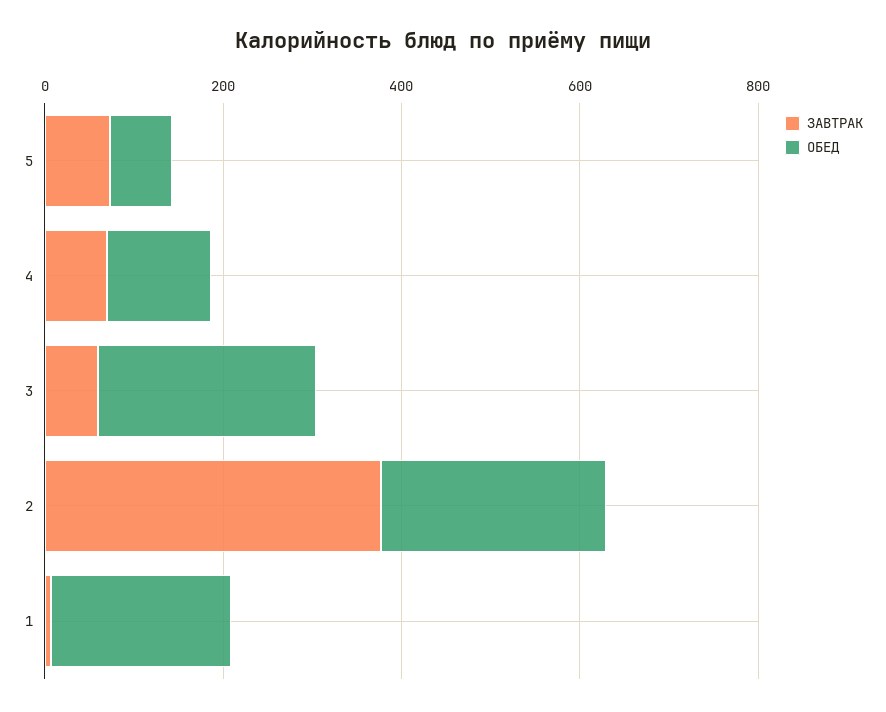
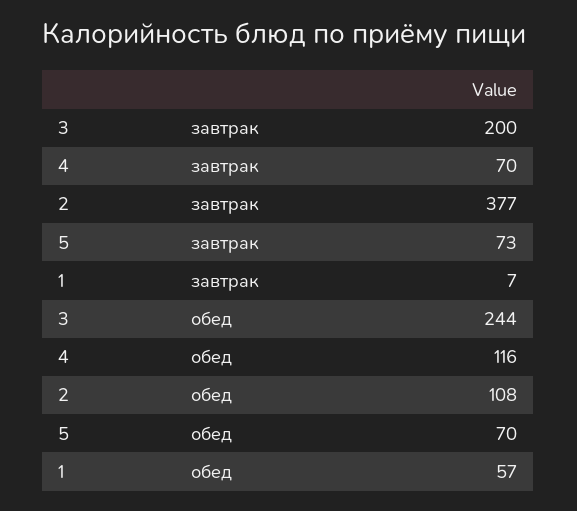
  {
    "ЗАВТРАК": {
      "5": 73,
      "4": 70,
-     "3": 50,
+     "3": 200,
      "2": 377,
      "1": 7
    },
    "ОБЕД": {
      "5": 70,
      "4": 116,
      "3": 244,
-     "2": 250,
+     "2": 108,
-     "1": 200
+     "1": 57
    }
  }

